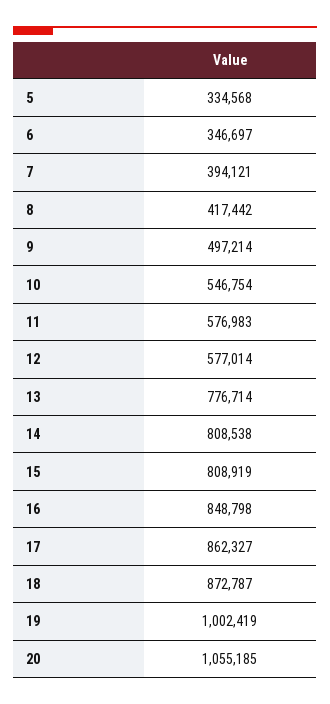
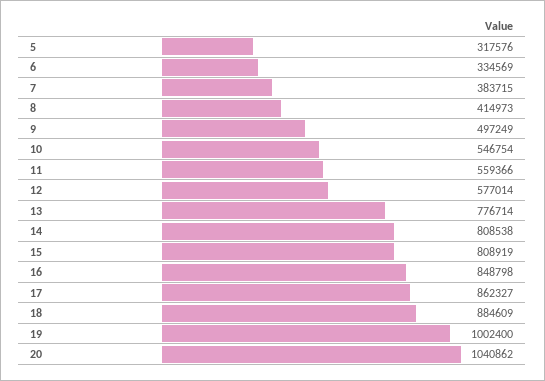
  {
-   "5": 334568,
+   "5": 317576,
-   "6": 346697,
+   "6": 334569,
-   "7": 394121,
+   "7": 383715,
-   "8": 417442,
+   "8": 414973,
-   "9": 497214,
+   "9": 497249,
    "10": 546754,
-   "11": 576983,
+   "11": 559366,
    "12": 577014,
    "13": 776714,
    "14": 808538,
    "15": 808919,
    "16": 848798,
    "17": 862327,
-   "18": 872787,
+   "18": 884609,
-   "19": 1002419,
+   "19": 1002400,
-   "20": 1055185
+   "20": 1040862
  }

